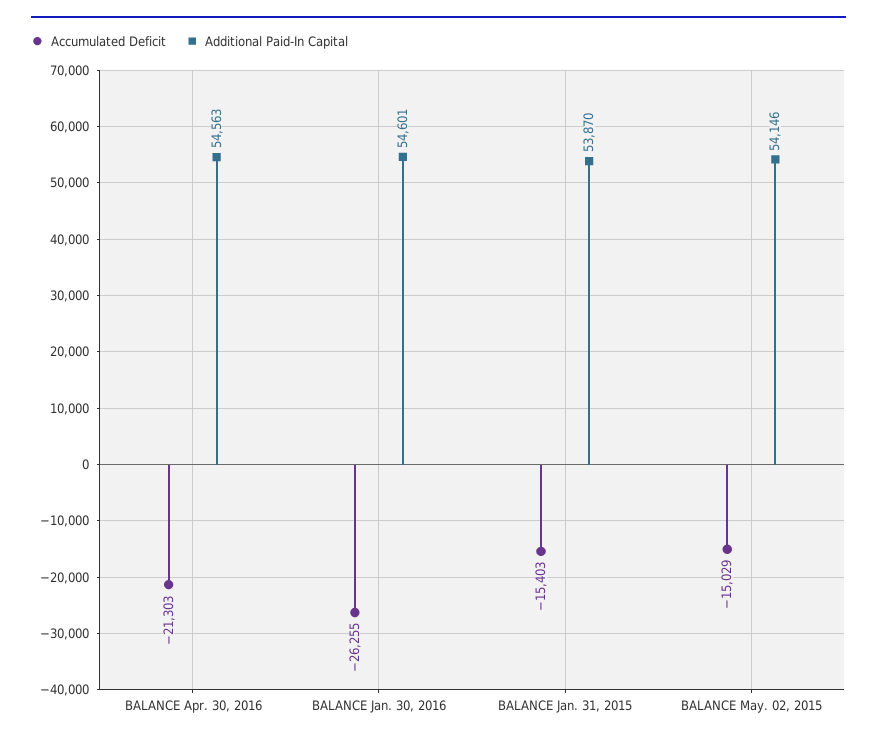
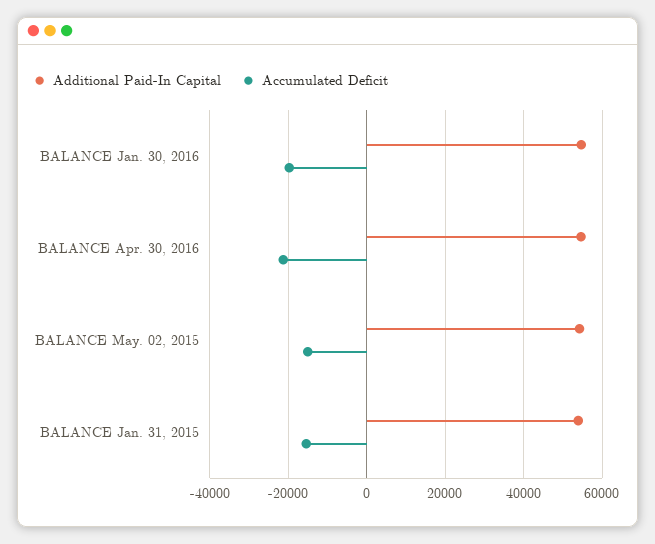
  {
    "Accumulated Deficit": {
      "BALANCE Apr. 30, 2016": -21303,
-     "BALANCE Jan. 30, 2016": -26255,
+     "BALANCE Jan. 30, 2016": -20000,
      "BALANCE Jan. 31, 2015": -15403,
      "BALANCE May. 02, 2015": -15029
    },
    "Additional Paid-In Capital": {
      "BALANCE Apr. 30, 2016": 54563,
      "BALANCE Jan. 30, 2016": 54601,
      "BALANCE Jan. 31, 2015": 53870,
      "BALANCE May. 02, 2015": 54146
    }
  }

